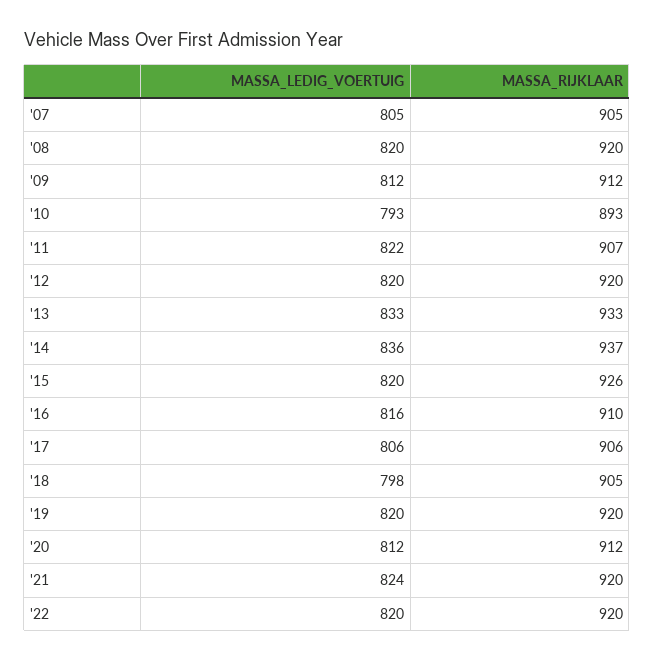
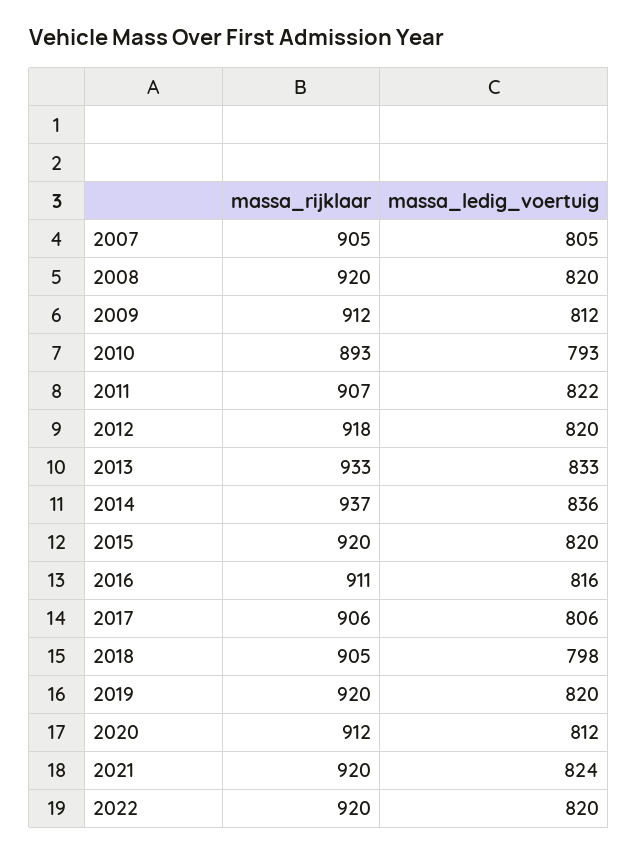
  {
    "MASSA_LEDIG_VOERTUIG": {
      "'07": 805,
      "'08": 820,
      "'09": 812,
      "'10": 793,
      "'11": 822,
      "'12": 820,
      "'13": 833,
      "'14": 836,
      "'15": 820,
      "'16": 816,
      "'17": 806,
      "'18": 798,
      "'19": 820,
      "'20": 812,
      "'21": 824,
      "'22": 820
    },
    "MASSA_RIJKLAAR": {
      "'07": 905,
      "'08": 920,
      "'09": 912,
      "'10": 893,
      "'11": 907,
-     "'12": 920,
+     "'12": 918,
      "'13": 933,
      "'14": 937,
-     "'15": 926,
+     "'15": 920,
-     "'16": 910,
+     "'16": 911,
      "'17": 906,
      "'18": 905,
      "'19": 920,
      "'20": 912,
      "'21": 920,
      "'22": 920
    }
  }

